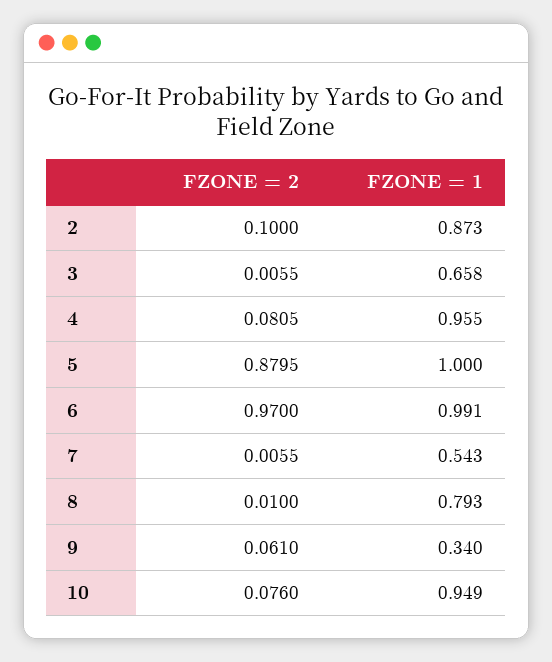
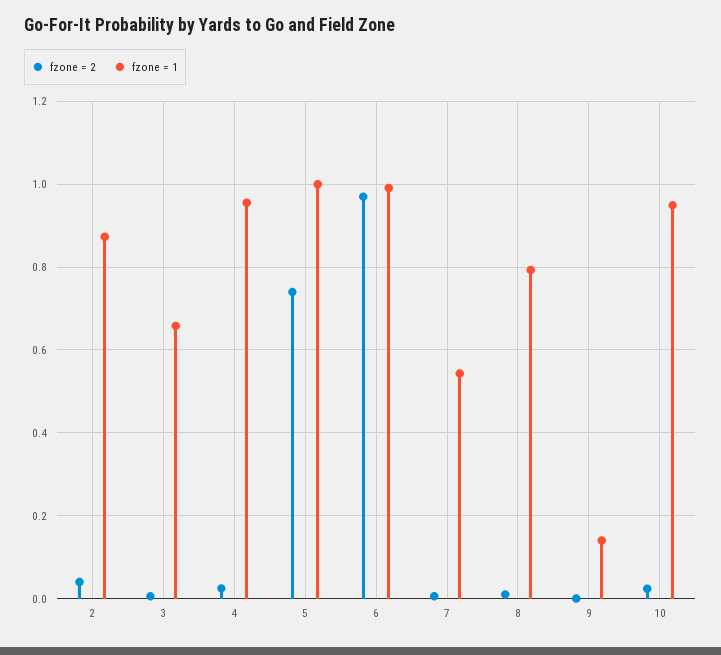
  {
    "FZONE = 2": {
-     "2": 0.1,
+     "2": 0.04,
      "3": 0.0055,
-     "4": 0.0805,
+     "4": 0.02,
-     "5": 0.8795,
+     "5": 0.74,
      "6": 0.97,
      "7": 0.0055,
      "8": 0.01,
-     "9": 0.061,
+     "9": 0,
-     "10": 0.076
+     "10": 0.02
    },
    "FZONE = 1": {
      "2": 0.873,
      "3": 0.658,
      "4": 0.955,
      "5": 1,
      "6": 0.991,
      "7": 0.543,
      "8": 0.793,
-     "9": 0.34,
+     "9": 0.14,
      "10": 0.949
    }
  }

